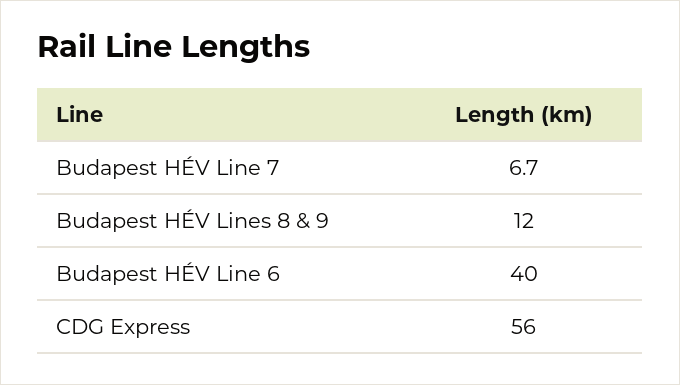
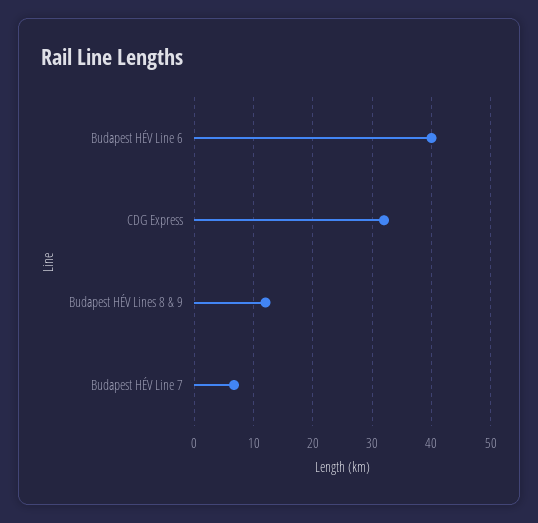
  {
    "Budapest HÉV Line 7": 6.7,
    "Budapest HÉV Lines 8 & 9": 12,
    "Budapest HÉV Line 6": 40,
-   "CDG Express": 56
+   "CDG Express": 32
  }

